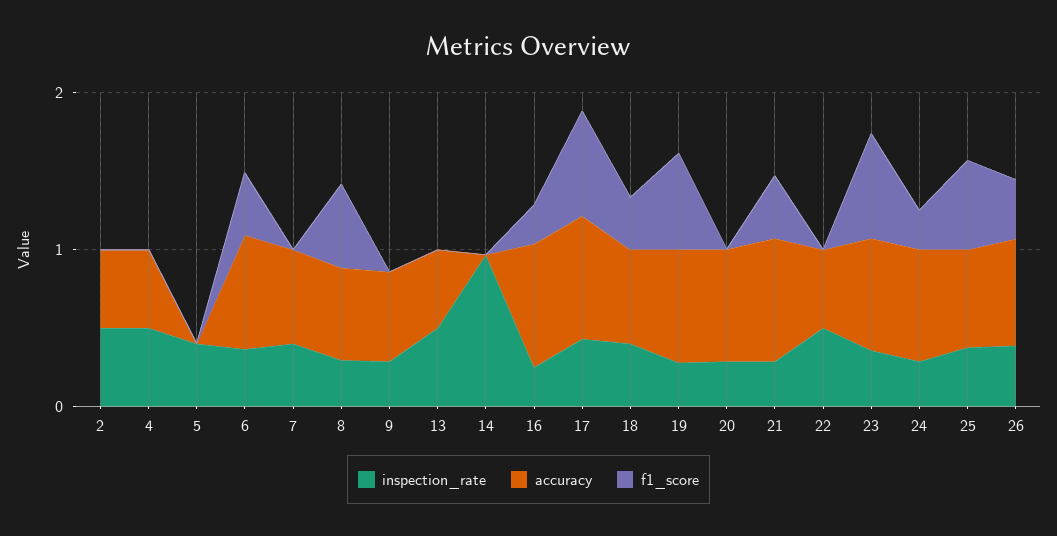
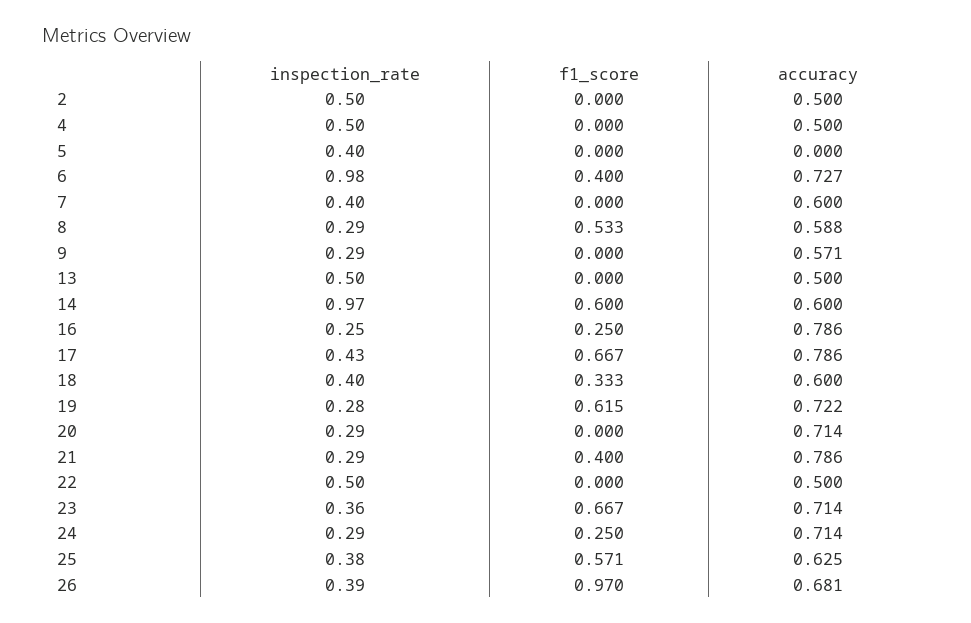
  {
    "inspection_rate": {
      "2": 0.5,
      "4": 0.5,
      "5": 0.4,
-     "6": 0.4,
+     "6": 0.98,
      "7": 0.4,
      "8": 0.29,
      "9": 0.29,
      "13": 0.5,
      "14": 0.97,
      "16": 0.25,
      "17": 0.43,
      "18": 0.4,
      "19": 0.28,
      "20": 0.29,
      "21": 0.29,
      "22": 0.5,
      "23": 0.36,
      "24": 0.29,
      "25": 0.38,
      "26": 0.39
    },
    "accuracy": {
      "2": 0.5,
      "4": 0.5,
      "5": 0,
      "6": 0.727,
      "7": 0.6,
      "8": 0.588,
      "9": 0.571,
      "13": 0.5,
-     "14": 0,
+     "14": 0.6,
      "16": 0.786,
      "17": 0.786,
      "18": 0.6,
      "19": 0.722,
      "20": 0.714,
      "21": 0.786,
      "22": 0.5,
      "23": 0.714,
      "24": 0.714,
      "25": 0.625,
      "26": 0.681
    },
    "f1_score": {
      "2": 0,
      "4": 0,
      "5": 0,
      "6": 0.4,
      "7": 0,
      "8": 0.533,
      "9": 0,
      "13": 0,
-     "14": 0,
+     "14": 0.6,
      "16": 0.25,
      "17": 0.667,
      "18": 0.333,
      "19": 0.615,
      "20": 0,
      "21": 0.4,
      "22": 0,
      "23": 0.667,
      "24": 0.25,
      "25": 0.571,
-     "26": 0.4
+     "26": 0.97
    }
  }

